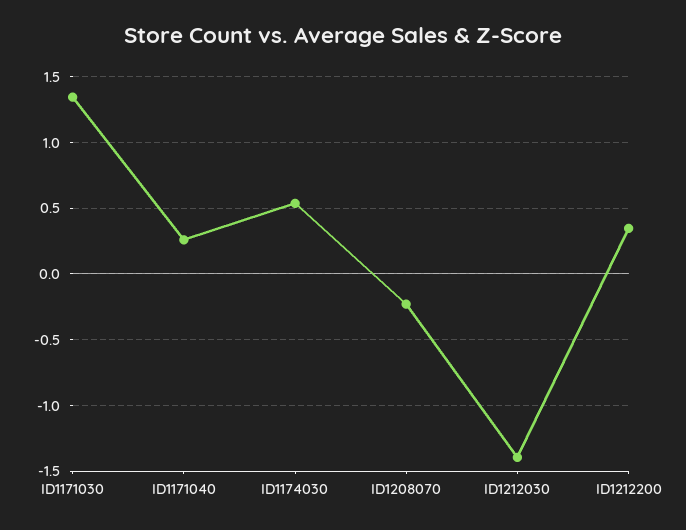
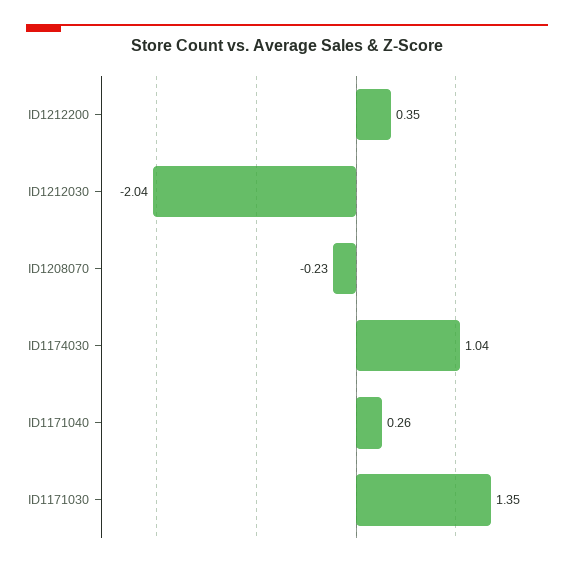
  {
    "ID1171030": 1.35,
    "ID1171040": 0.26,
-   "ID1174030": 0.55,
+   "ID1174030": 1.04,
    "ID1208070": -0.23,
-   "ID1212030": -1.4,
+   "ID1212030": -2.04,
    "ID1212200": 0.35
  }

